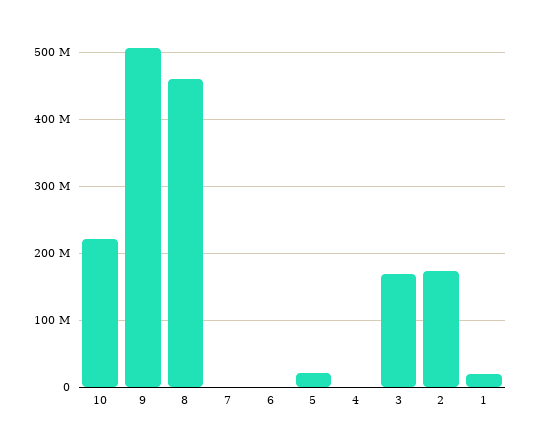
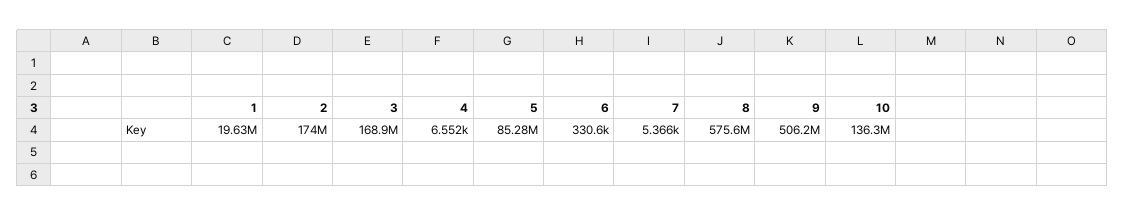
  {
-   "10": 220000000,
+   "10": 136300000,
    "9": 506200000,
-   "8": 460000000,
+   "8": 575600000,
    "7": 5366,
    "6": 330600,
-   "5": 20000000,
+   "5": 85280000,
    "4": 6552,
    "3": 168900000,
    "2": 174000000,
    "1": 19630000
  }

